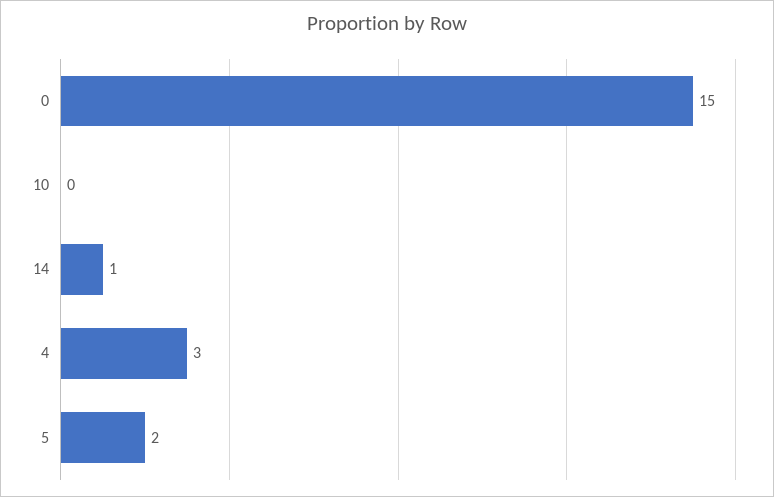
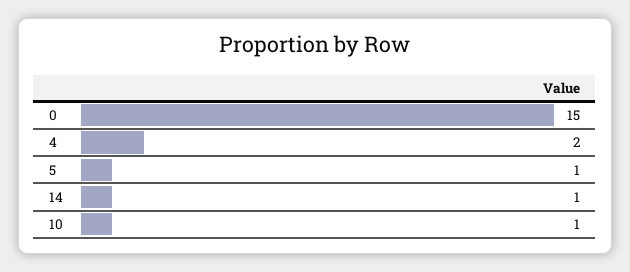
  {
    "0": 15,
-   "10": 0,
+   "10": 1,
    "14": 1,
-   "4": 3,
+   "4": 2,
-   "5": 2
+   "5": 1
  }

